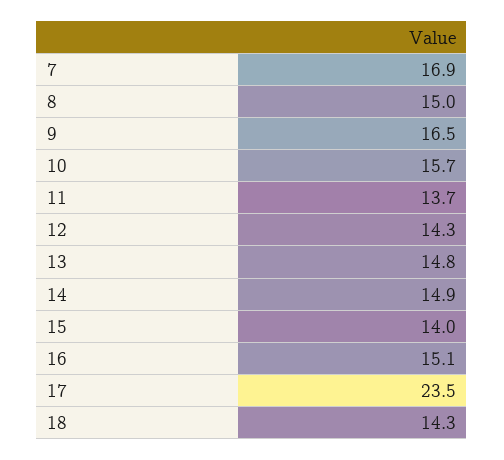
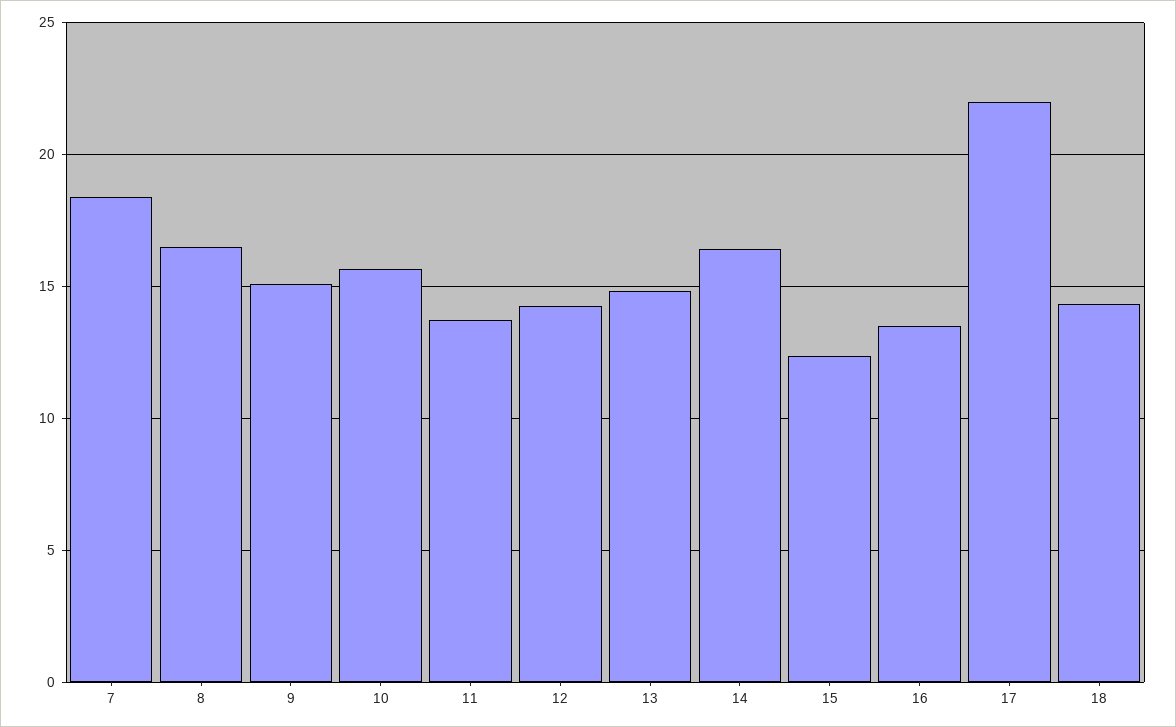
  {
-   "7": 16.9,
+   "7": 18.5,
-   "8": 15,
+   "8": 16.5,
-   "9": 16.5,
+   "9": 15,
    "10": 15.7,
    "11": 13.7,
    "12": 14.3,
    "13": 14.8,
-   "14": 14.9,
+   "14": 16.5,
-   "15": 14,
+   "15": 12.5,
-   "16": 15.1,
+   "16": 13.5,
-   "17": 23.5,
+   "17": 22,
    "18": 14.3
  }

